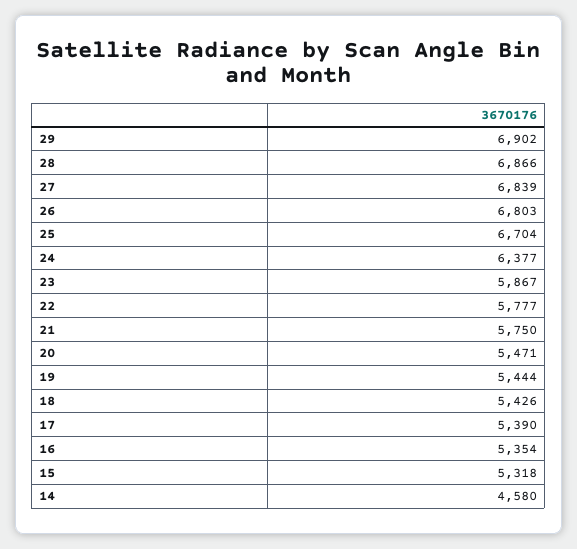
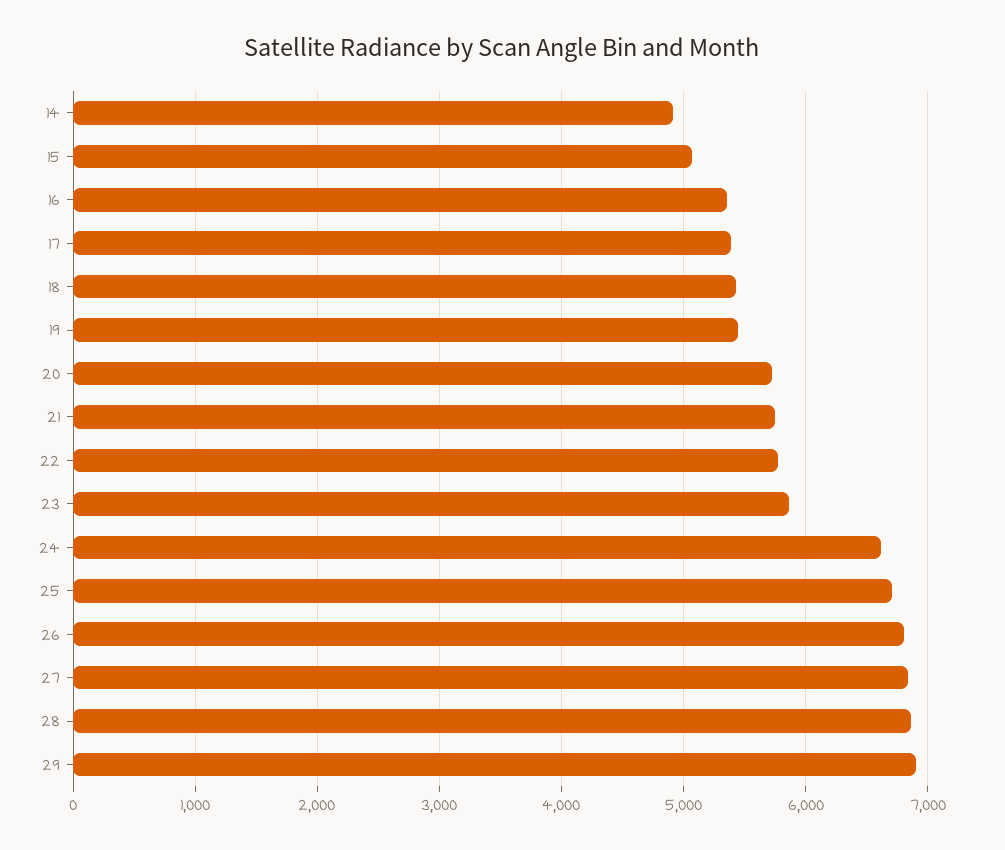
  {
    "29": 6902,
    "28": 6866,
    "27": 6839,
    "26": 6803,
    "25": 6704,
-   "24": 6377,
+   "24": 6600,
    "23": 5867,
    "22": 5777,
    "21": 5750,
-   "20": 5471,
+   "20": 5700,
    "19": 5444,
    "18": 5426,
    "17": 5390,
    "16": 5354,
-   "15": 5318,
+   "15": 5100,
-   "14": 4580
+   "14": 4900
  }

